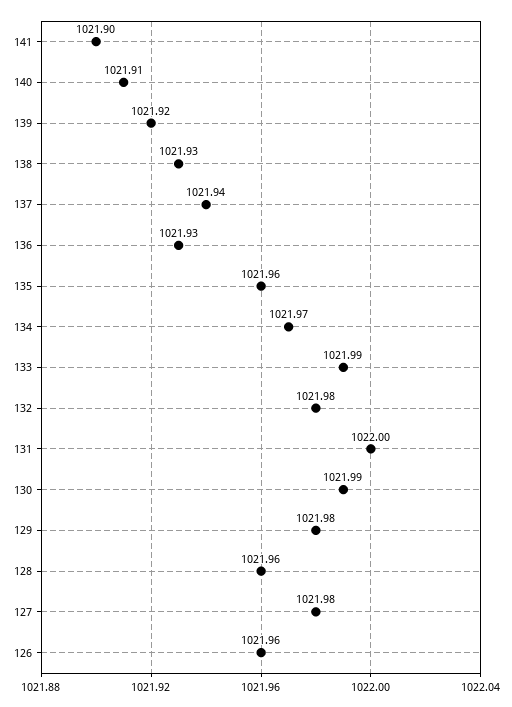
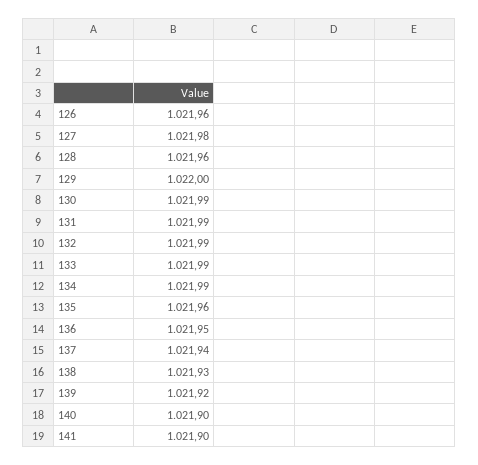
  {
    "141": 1021.9,
-   "140": 1021.91,
+   "140": 1021.9,
    "139": 1021.92,
    "138": 1021.93,
    "137": 1021.94,
-   "136": 1021.93,
+   "136": 1021.95,
    "135": 1021.96,
-   "134": 1021.97,
+   "134": 1021.99,
    "133": 1021.99,
-   "132": 1021.98,
+   "132": 1021.99,
-   "131": 1022,
+   "131": 1021.99,
    "130": 1021.99,
-   "129": 1021.98,
+   "129": 1022,
    "128": 1021.96,
    "127": 1021.98,
    "126": 1021.96
  }

